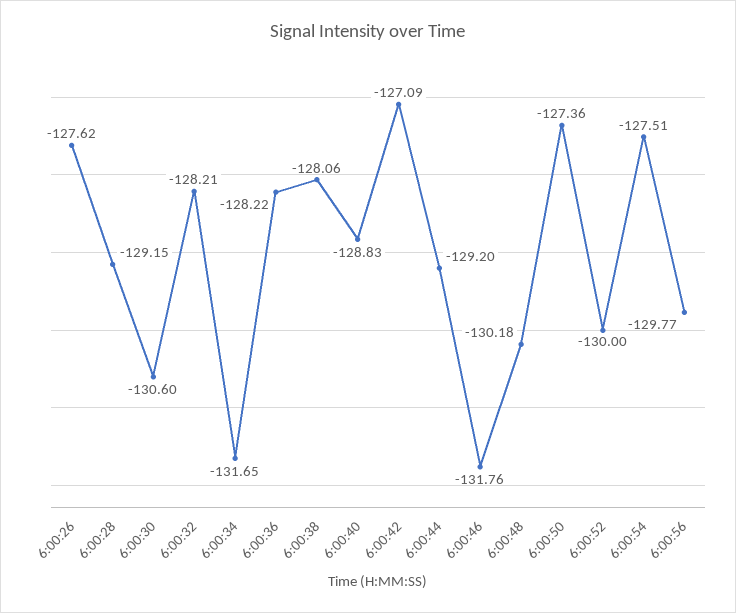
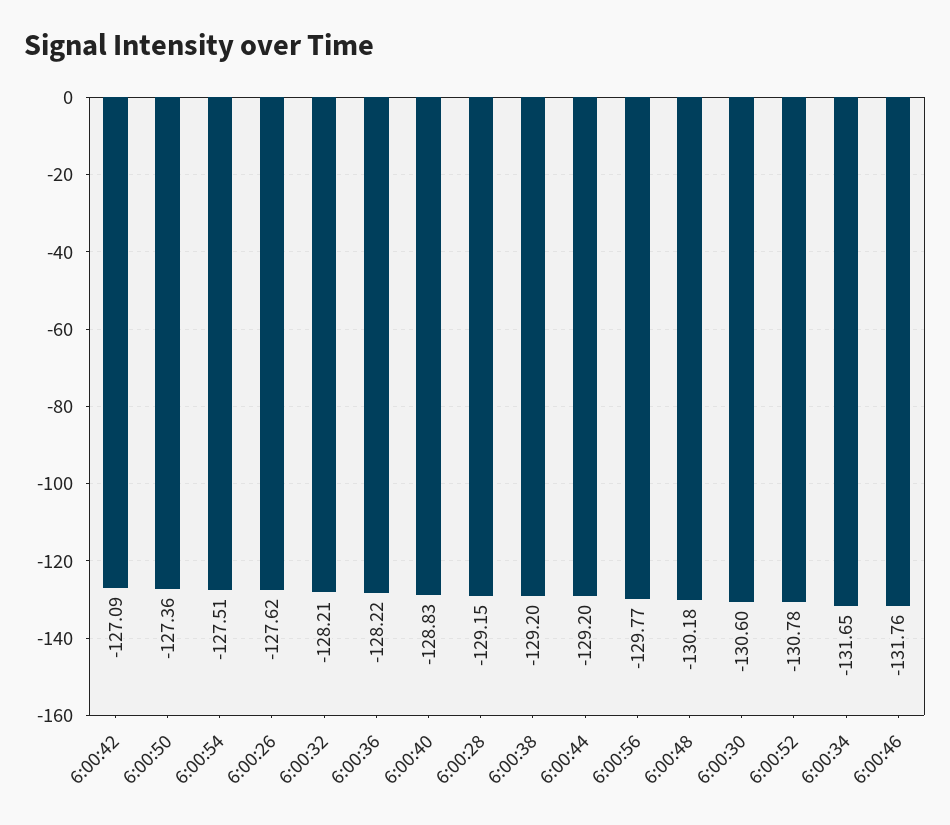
  {
    "6:00:26": -127.62,
    "6:00:28": -129.15,
    "6:00:30": -130.6,
    "6:00:32": -128.21,
    "6:00:34": -131.65,
    "6:00:36": -128.22,
-   "6:00:38": -128.06,
+   "6:00:38": -129.2,
    "6:00:40": -128.83,
    "6:00:42": -127.09,
    "6:00:44": -129.2,
    "6:00:46": -131.76,
    "6:00:48": -130.18,
    "6:00:50": -127.36,
-   "6:00:52": -130,
+   "6:00:52": -130.78,
    "6:00:54": -127.51,
    "6:00:56": -129.77
  }

